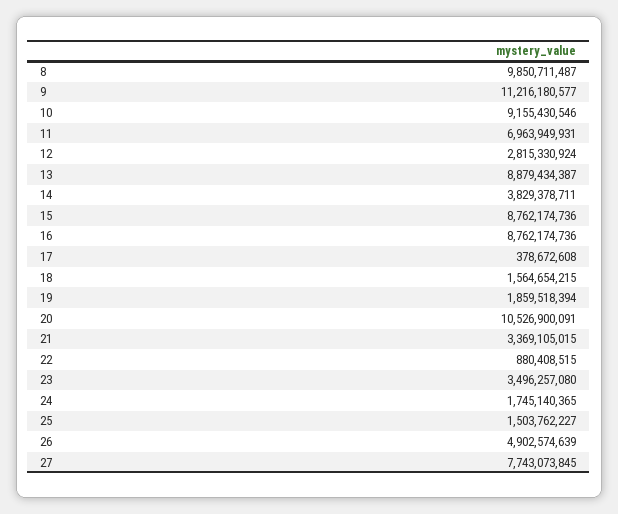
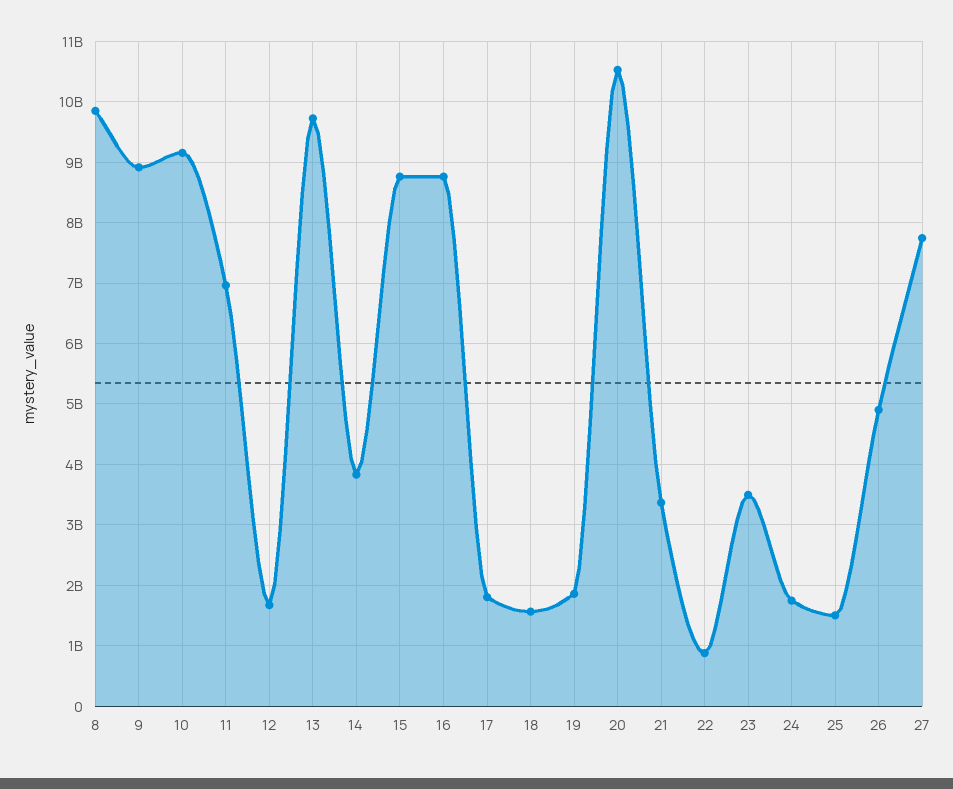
  {
    "8": 9850711487,
-   "9": 11216180577,
+   "9": 8900000000,
    "10": 9155430546,
    "11": 6963949931,
-   "12": 2815330924,
+   "12": 1700000000,
-   "13": 8879434387,
+   "13": 9700000000,
    "14": 3829378711,
    "15": 8762174736,
    "16": 8762174736,
-   "17": 378672608,
+   "17": 1800000000,
    "18": 1564654215,
    "19": 1859518394,
    "20": 10526900091,
    "21": 3369105015,
    "22": 880408515,
    "23": 3496257080,
    "24": 1745140365,
    "25": 1503762227,
    "26": 4902574639,
    "27": 7743073845
  }

